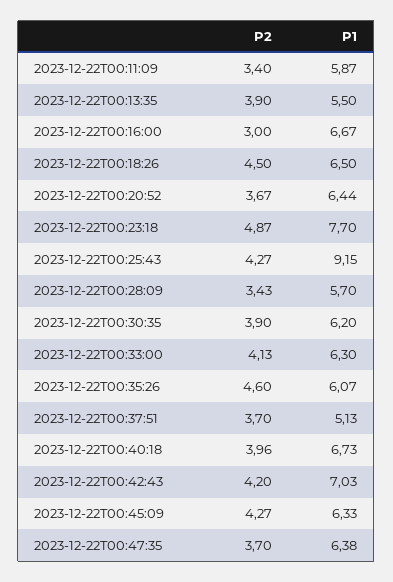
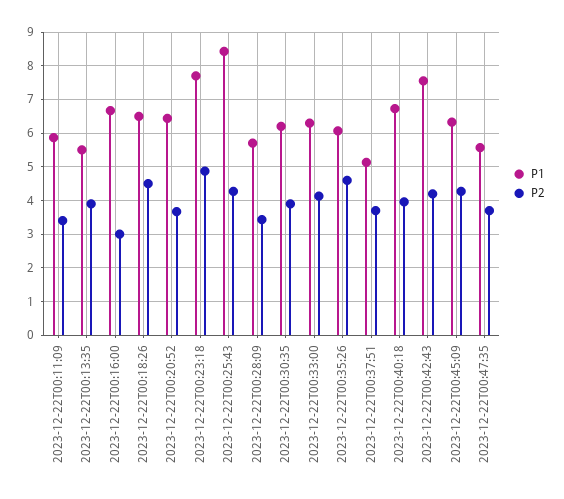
  {
    "P2": {
      "2023-12-22T00:11:09": 3.4,
      "2023-12-22T00:13:35": 3.9,
      "2023-12-22T00:16:00": 3,
      "2023-12-22T00:18:26": 4.5,
      "2023-12-22T00:20:52": 3.67,
      "2023-12-22T00:23:18": 4.87,
      "2023-12-22T00:25:43": 4.27,
      "2023-12-22T00:28:09": 3.43,
      "2023-12-22T00:30:35": 3.9,
      "2023-12-22T00:33:00": 4.13,
      "2023-12-22T00:35:26": 4.6,
      "2023-12-22T00:37:51": 3.7,
      "2023-12-22T00:40:18": 3.96,
      "2023-12-22T00:42:43": 4.2,
      "2023-12-22T00:45:09": 4.27,
      "2023-12-22T00:47:35": 3.7
    },
    "P1": {
      "2023-12-22T00:11:09": 5.87,
      "2023-12-22T00:13:35": 5.5,
      "2023-12-22T00:16:00": 6.67,
      "2023-12-22T00:18:26": 6.5,
      "2023-12-22T00:20:52": 6.44,
      "2023-12-22T00:23:18": 7.7,
-     "2023-12-22T00:25:43": 9.15,
+     "2023-12-22T00:25:43": 8.4,
      "2023-12-22T00:28:09": 5.7,
      "2023-12-22T00:30:35": 6.2,
      "2023-12-22T00:33:00": 6.3,
      "2023-12-22T00:35:26": 6.07,
      "2023-12-22T00:37:51": 5.13,
      "2023-12-22T00:40:18": 6.73,
-     "2023-12-22T00:42:43": 7.03,
+     "2023-12-22T00:42:43": 7.6,
      "2023-12-22T00:45:09": 6.33,
-     "2023-12-22T00:47:35": 6.38
+     "2023-12-22T00:47:35": 5.6
    }
  }

